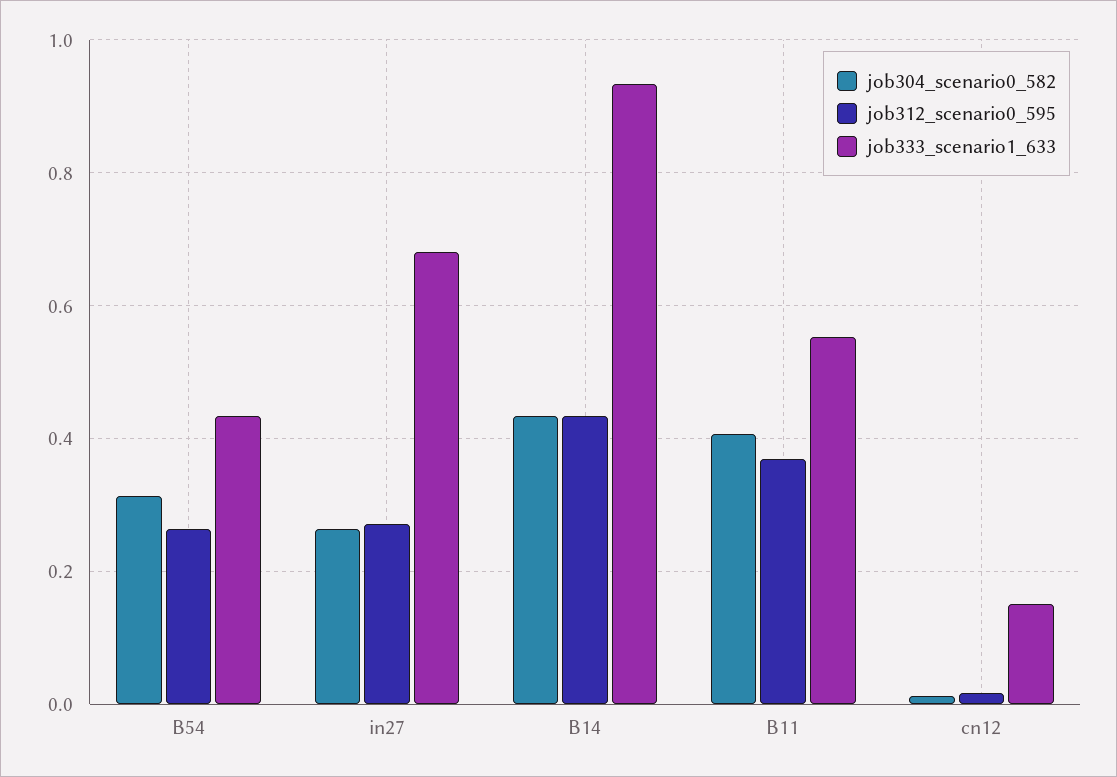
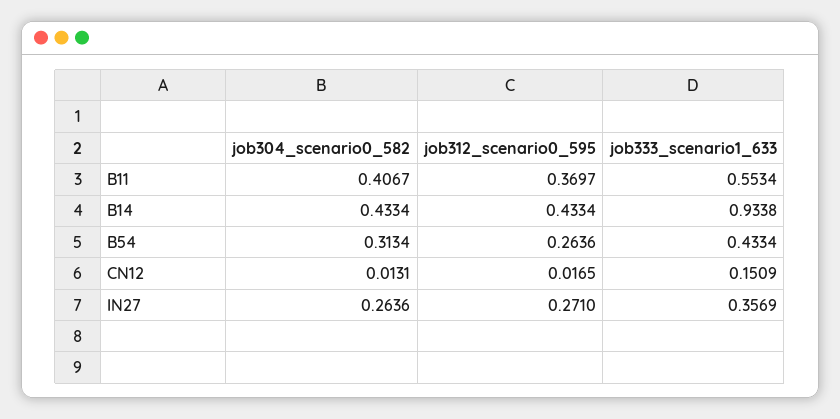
  {
    "job304_scenario0_582": {
      "B54": 0.3134,
      "in27": 0.2636,
      "B14": 0.4334,
      "B11": 0.4067,
      "cn12": 0.0131
    },
    "job312_scenario0_595": {
      "B54": 0.2636,
      "in27": 0.271,
      "B14": 0.4334,
      "B11": 0.3697,
      "cn12": 0.0165
    },
    "job333_scenario1_633": {
      "B54": 0.4334,
-     "in27": 0.68,
+     "in27": 0.3569,
      "B14": 0.9338,
      "B11": 0.5534,
      "cn12": 0.1509
    }
  }

